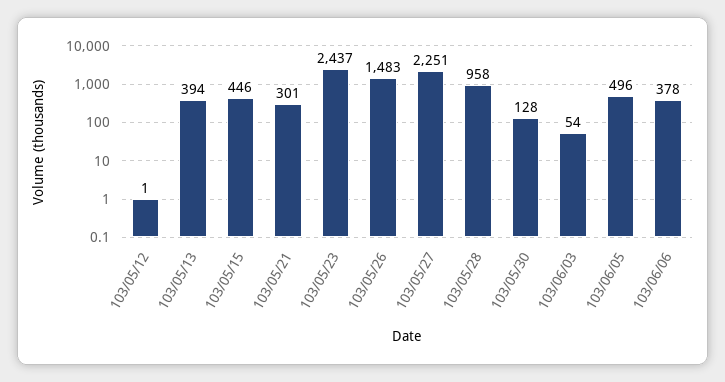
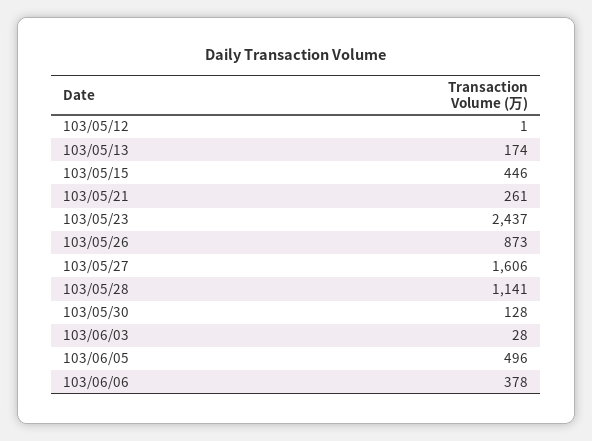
  {
    "103/05/12": 1,
-   "103/05/13": 394,
+   "103/05/13": 174,
    "103/05/15": 446,
-   "103/05/21": 301,
+   "103/05/21": 261,
    "103/05/23": 2437,
-   "103/05/26": 1483,
+   "103/05/26": 873,
-   "103/05/27": 2251,
+   "103/05/27": 1606,
-   "103/05/28": 958,
+   "103/05/28": 1141,
    "103/05/30": 128,
-   "103/06/03": 54,
+   "103/06/03": 28,
    "103/06/05": 496,
    "103/06/06": 378
  }

